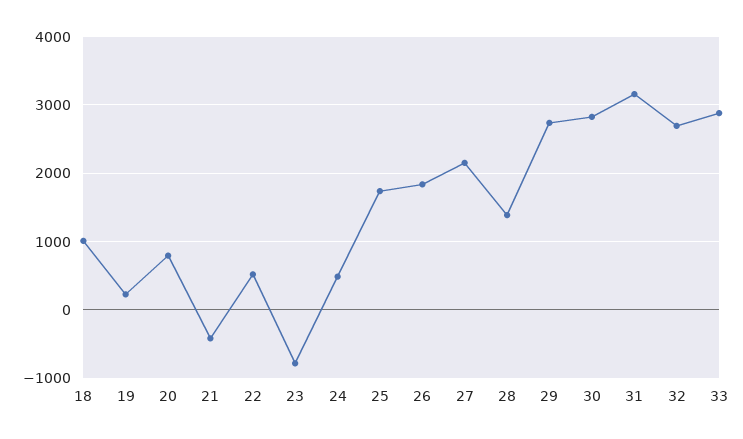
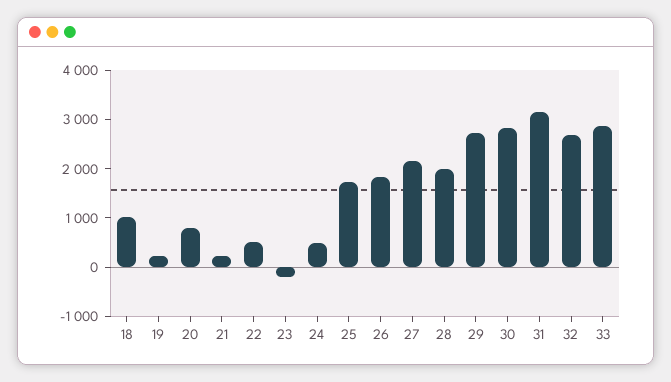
  {
    "18": 1000,
    "19": 200,
    "20": 800,
-   "21": -400,
+   "21": 200,
    "22": 500,
-   "23": -800,
+   "23": -200,
    "24": 500,
    "25": 1700,
    "26": 1800,
    "27": 2200,
-   "28": 1400,
+   "28": 2000,
    "29": 2700,
    "30": 2800,
    "31": 3200,
    "32": 2700,
    "33": 2900
  }

